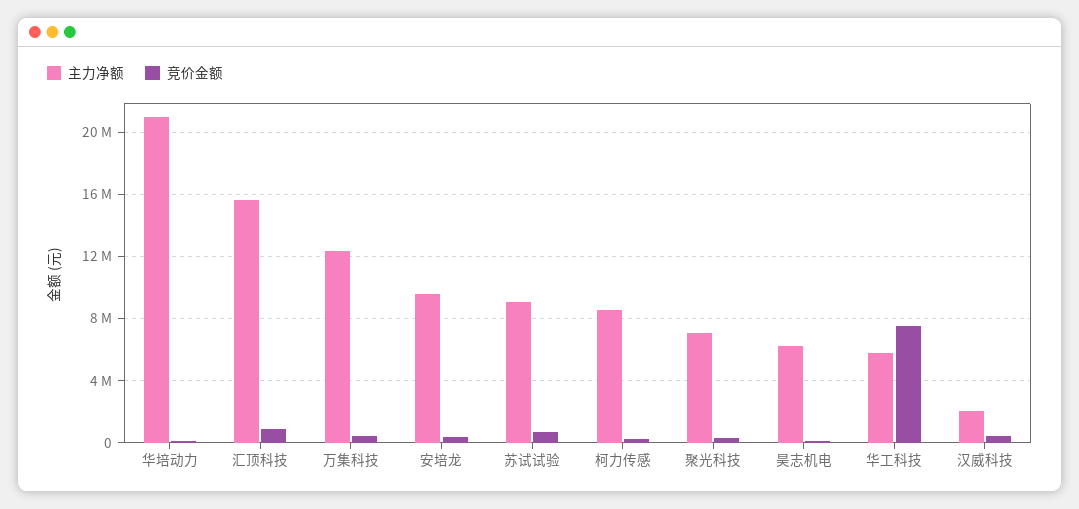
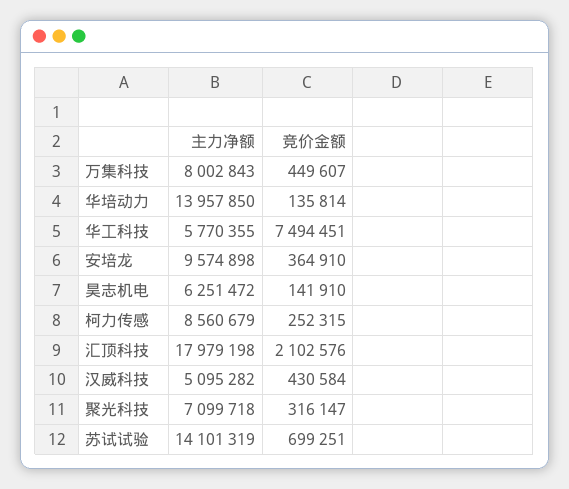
  {
    "主力净额": {
-     "华培动力": 21000000,
+     "华培动力": 13957850,
-     "汇顶科技": 15500000,
+     "汇顶科技": 17979198,
-     "万集科技": 12500000,
+     "万集科技": 8002843,
      "安培龙": 9574898,
-     "苏试试验": 9000000,
+     "苏试试验": 14101319,
      "柯力传感": 8560679,
      "聚光科技": 7099718,
      "昊志机电": 6251472,
      "华工科技": 5770355,
-     "汉威科技": 2000000
+     "汉威科技": 5095282
    },
    "竞价金额": {
      "华培动力": 135814,
-     "汇顶科技": 1000000,
+     "汇顶科技": 2102576,
      "万集科技": 449607,
      "安培龙": 364910,
      "苏试试验": 699251,
      "柯力传感": 252315,
      "聚光科技": 316147,
      "昊志机电": 141910,
      "华工科技": 7494451,
      "汉威科技": 430584
    }
  }

